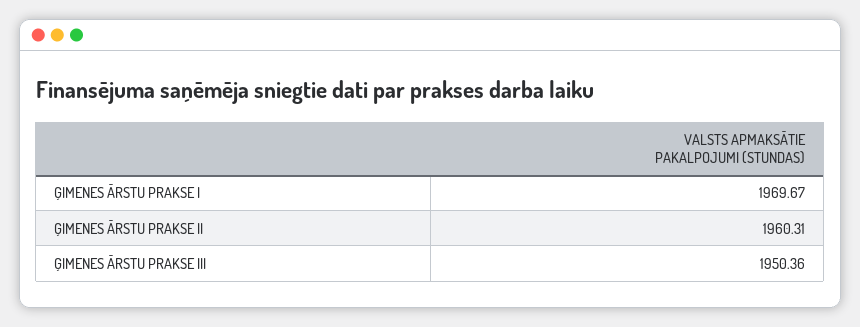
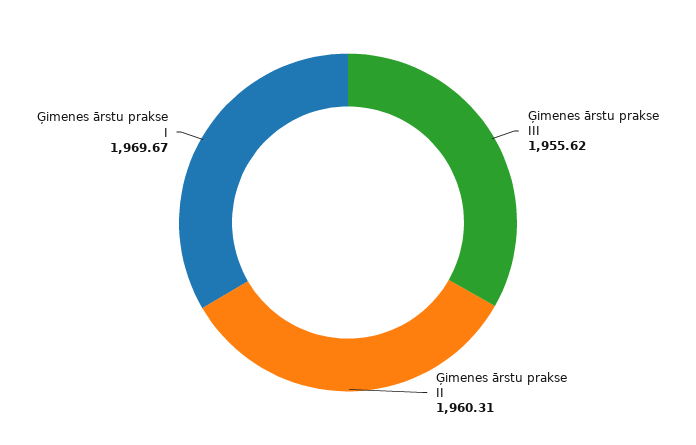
  {
    "ĢIMENES ĀRSTU PRAKSE I": 1969.67,
    "ĢIMENES ĀRSTU PRAKSE II": 1960.31,
-   "ĢIMENES ĀRSTU PRAKSE III": 1950.36
+   "ĢIMENES ĀRSTU PRAKSE III": 1955.62
  }

